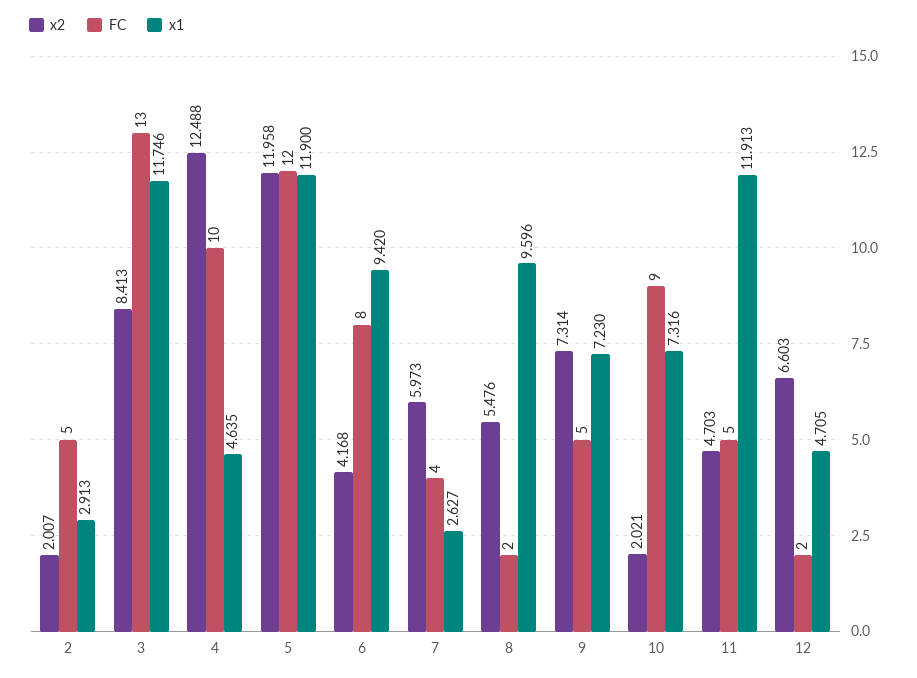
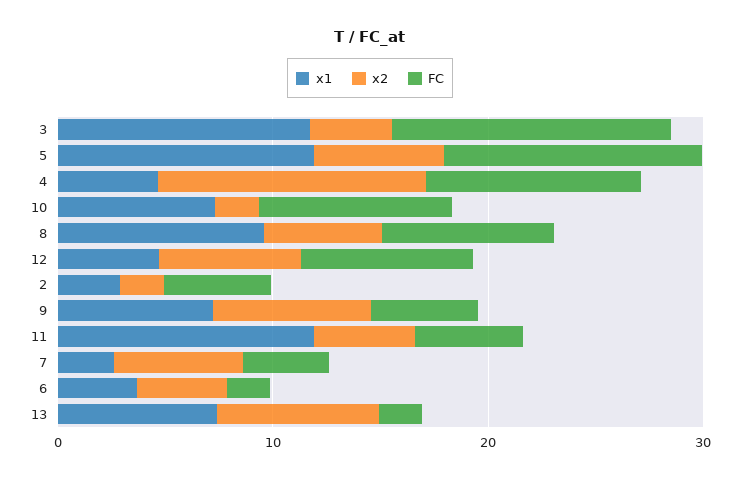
  {
    "x2": {
      "2": 2.007,
-     "3": 8.413,
+     "3": 4,
      "4": 12.488,
-     "5": 11.958,
+     "5": 6,
      "6": 4.168,
      "7": 5.973,
      "8": 5.476,
      "9": 7.314,
      "10": 2.021,
      "11": 4.703,
-     "12": 6.603
+     "12": 6.603,
+     "13": 8
    },
    "FC": {
      "2": 5,
      "3": 13,
      "4": 10,
      "5": 12,
-     "6": 8,
+     "6": 2,
      "7": 4,
-     "8": 2,
+     "8": 8,
      "9": 5,
      "10": 9,
      "11": 5,
-     "12": 2
+     "12": 8,
+     "13": 2
    },
    "x1": {
      "2": 2.913,
      "3": 11.746,
      "4": 4.635,
      "5": 11.9,
-     "6": 9.42,
+     "6": 4,
      "7": 2.627,
      "8": 9.596,
      "9": 7.23,
      "10": 7.316,
      "11": 11.913,
-     "12": 4.705
+     "12": 4.705,
+     "13": 8
    }
  }

